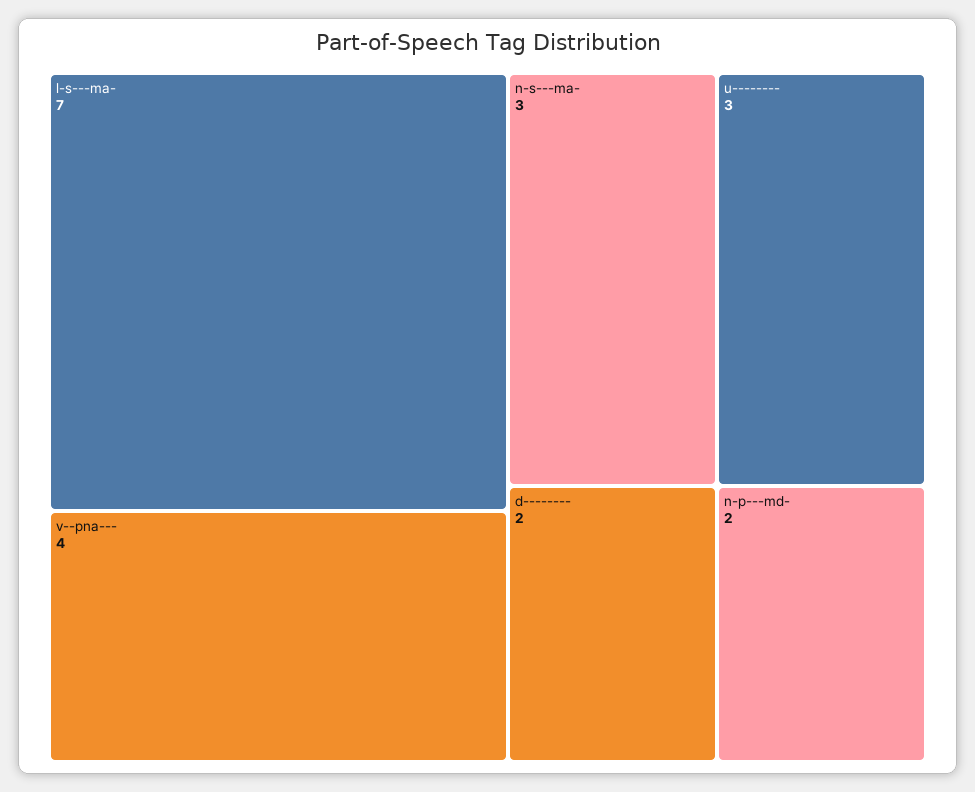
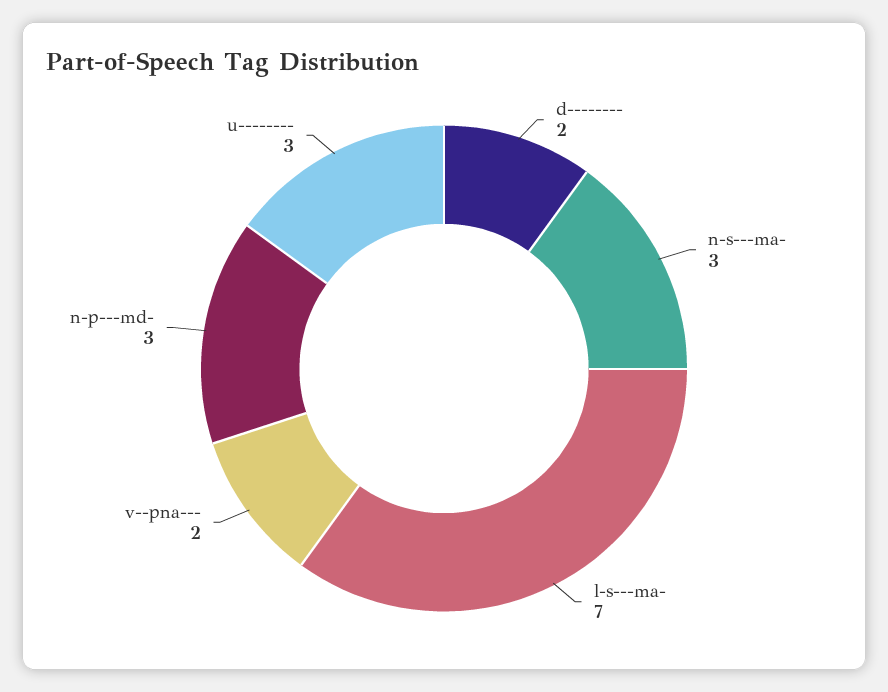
  {
    "l-s---ma-": 7,
-   "v--pna---": 4,
+   "v--pna---": 2,
    "n-s---ma-": 3,
    "u--------": 3,
    "d--------": 2,
-   "n-p---md-": 2
+   "n-p---md-": 3
  }

